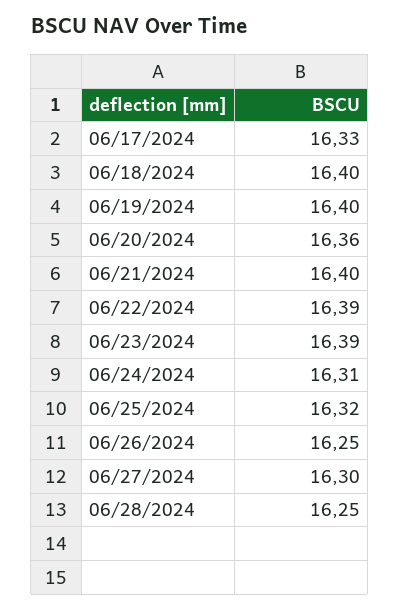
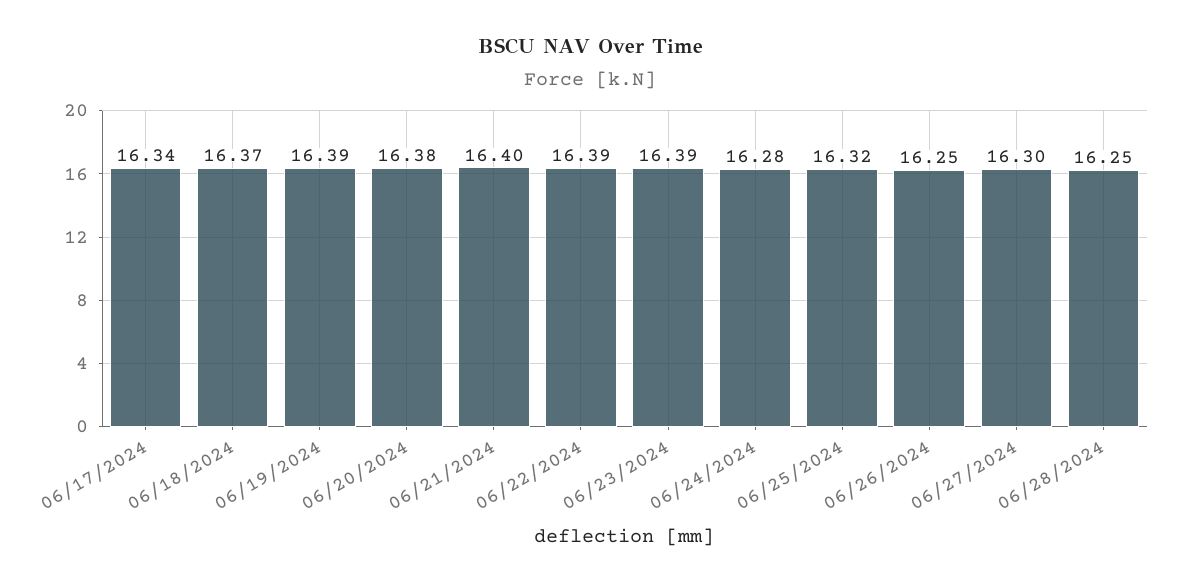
  {
-   "06/17/2024": 16.33,
+   "06/17/2024": 16.34,
-   "06/18/2024": 16.4,
+   "06/18/2024": 16.37,
-   "06/19/2024": 16.4,
+   "06/19/2024": 16.39,
-   "06/20/2024": 16.36,
+   "06/20/2024": 16.38,
    "06/21/2024": 16.4,
    "06/22/2024": 16.39,
    "06/23/2024": 16.39,
-   "06/24/2024": 16.31,
+   "06/24/2024": 16.28,
    "06/25/2024": 16.32,
    "06/26/2024": 16.25,
    "06/27/2024": 16.3,
    "06/28/2024": 16.25
  }

